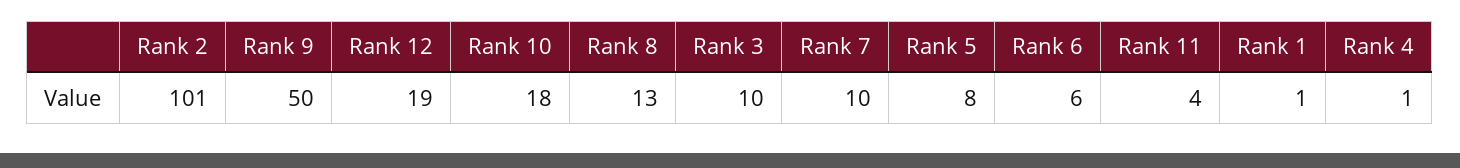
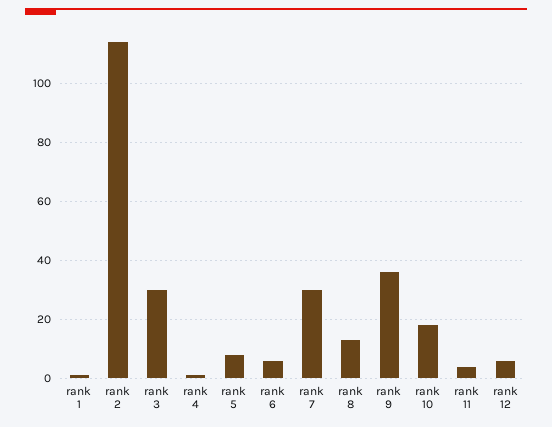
  {
-   "Rank 2": 101,
+   "Rank 2": 115,
-   "Rank 9": 50,
+   "Rank 9": 35,
-   "Rank 12": 19,
+   "Rank 12": 5,
    "Rank 10": 18,
    "Rank 8": 13,
-   "Rank 3": 10,
+   "Rank 3": 30,
-   "Rank 7": 10,
+   "Rank 7": 30,
    "Rank 5": 8,
    "Rank 6": 6,
    "Rank 11": 4,
    "Rank 1": 1,
    "Rank 4": 1
  }

